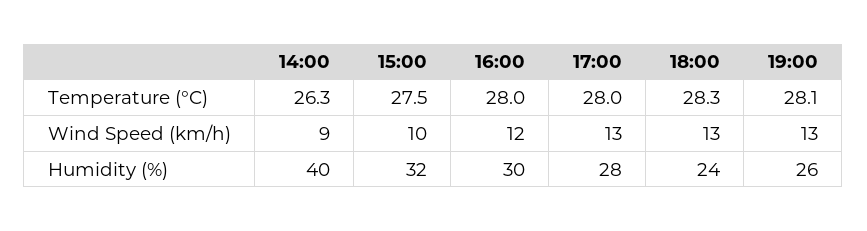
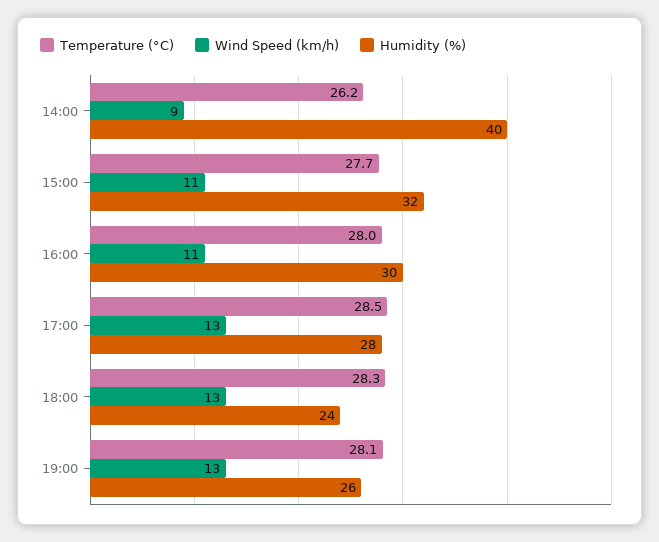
  {
    "Temperature (°C)": {
-     "14:00": 26.3,
+     "14:00": 26.2,
-     "15:00": 27.5,
+     "15:00": 27.7,
      "16:00": 28,
-     "17:00": 28,
+     "17:00": 28.5,
      "18:00": 28.3,
      "19:00": 28.1
    },
    "Wind Speed (km/h)": {
      "14:00": 9,
-     "15:00": 10,
+     "15:00": 11,
-     "16:00": 12,
+     "16:00": 11,
      "17:00": 13,
      "18:00": 13,
      "19:00": 13
    },
    "Humidity (%)": {
      "14:00": 40,
      "15:00": 32,
      "16:00": 30,
      "17:00": 28,
      "18:00": 24,
      "19:00": 26
    }
  }

